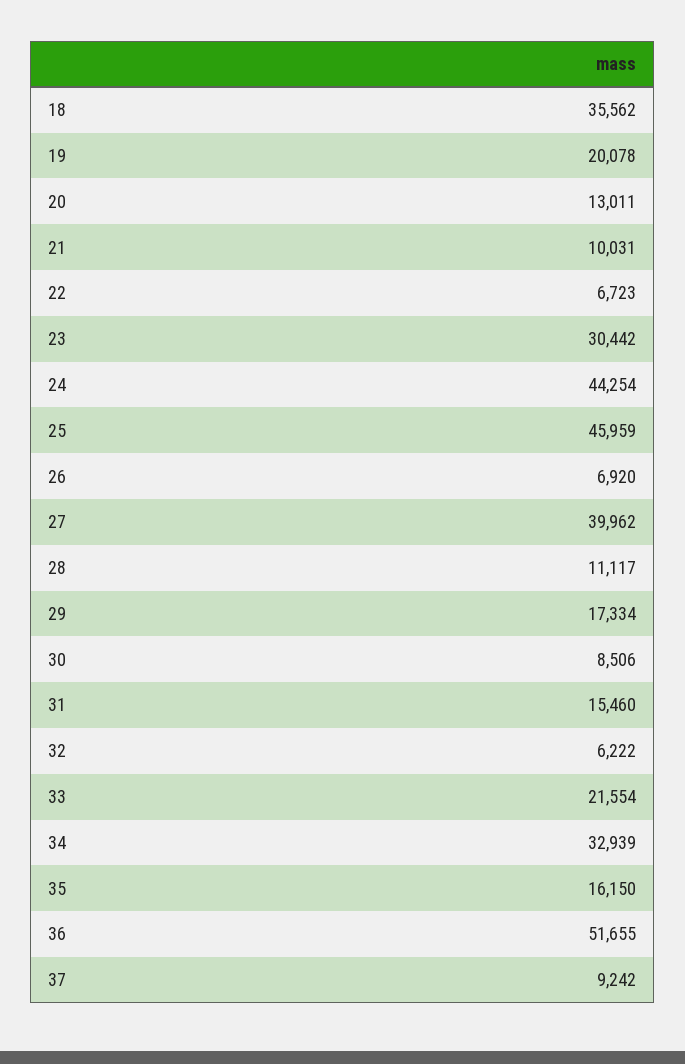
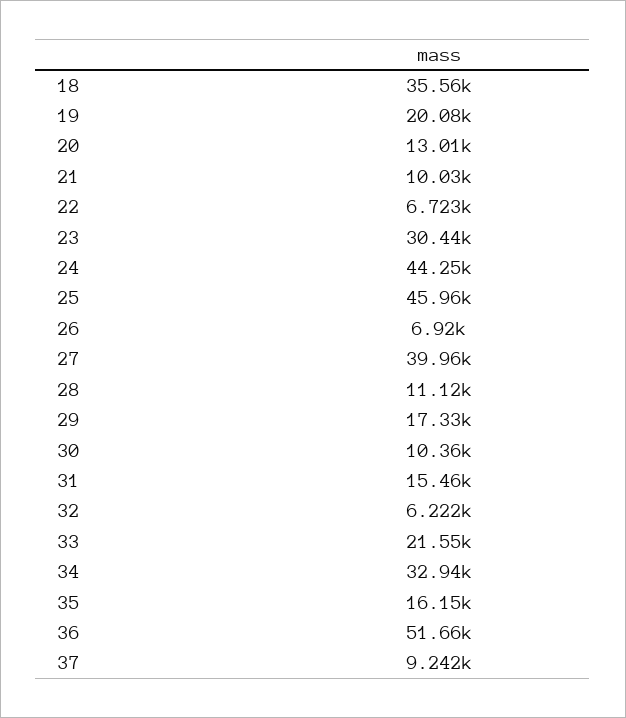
  {
    "18": 35562,
    "19": 20078,
    "20": 13011,
    "21": 10031,
    "22": 6723,
    "23": 30442,
    "24": 44254,
    "25": 45959,
    "26": 6920,
    "27": 39962,
    "28": 11117,
    "29": 17334,
-   "30": 8506,
+   "30": 10360,
    "31": 15460,
    "32": 6222,
    "33": 21554,
    "34": 32939,
    "35": 16150,
    "36": 51655,
    "37": 9242
  }

